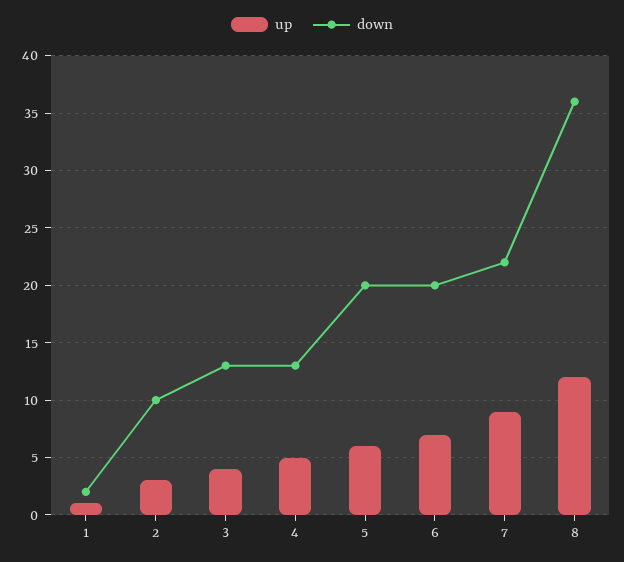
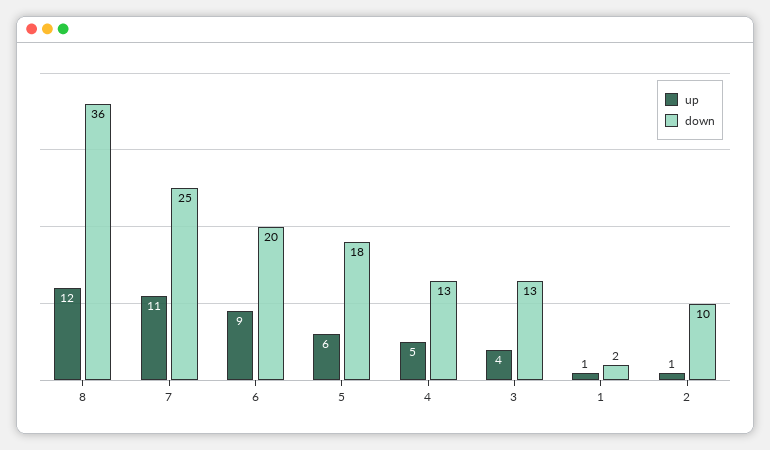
  {
    "up": {
      "1": 1,
-     "2": 3,
+     "2": 1,
      "3": 4,
      "4": 5,
      "5": 6,
-     "6": 7,
+     "6": 9,
-     "7": 9,
+     "7": 11,
      "8": 12
    },
    "down": {
      "1": 2,
      "2": 10,
      "3": 13,
      "4": 13,
-     "5": 20,
+     "5": 18,
      "6": 20,
-     "7": 22,
+     "7": 25,
      "8": 36
    }
  }

